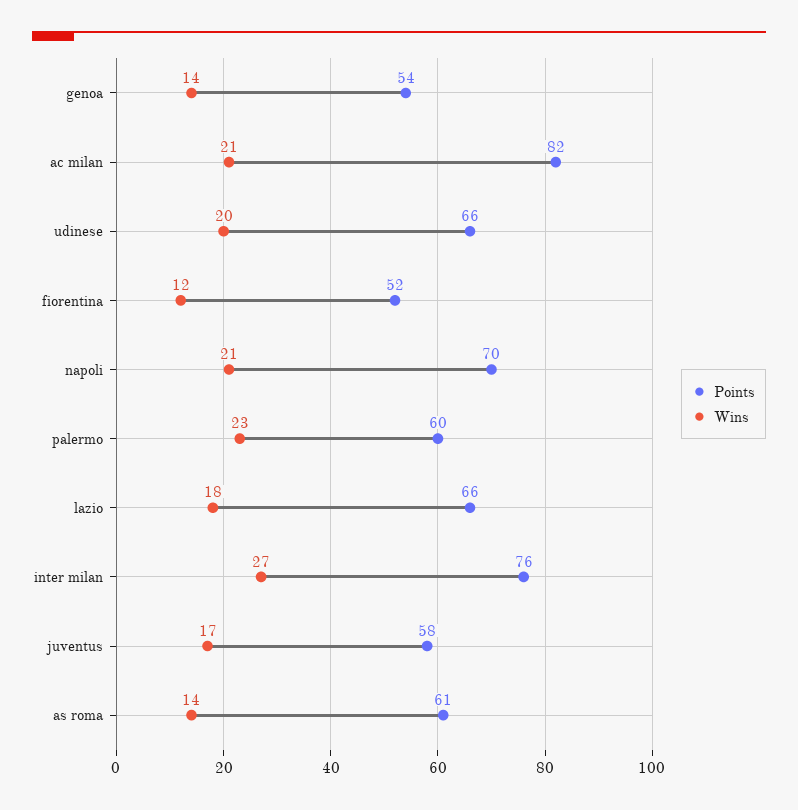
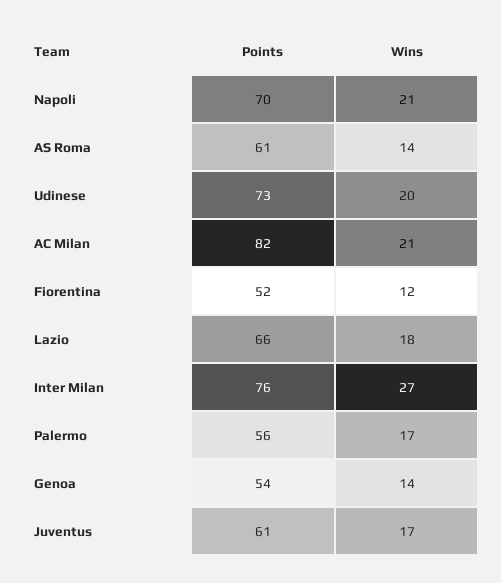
  {
    "Points": {
      "genoa": 54,
      "ac milan": 82,
-     "udinese": 66,
+     "udinese": 73,
      "fiorentina": 52,
      "napoli": 70,
-     "palermo": 60,
+     "palermo": 56,
      "lazio": 66,
      "inter milan": 76,
-     "juventus": 58,
+     "juventus": 61,
      "as roma": 61
    },
    "Wins": {
      "genoa": 14,
      "ac milan": 21,
      "udinese": 20,
      "fiorentina": 12,
      "napoli": 21,
-     "palermo": 23,
+     "palermo": 17,
      "lazio": 18,
      "inter milan": 27,
      "juventus": 17,
      "as roma": 14
    }
  }

